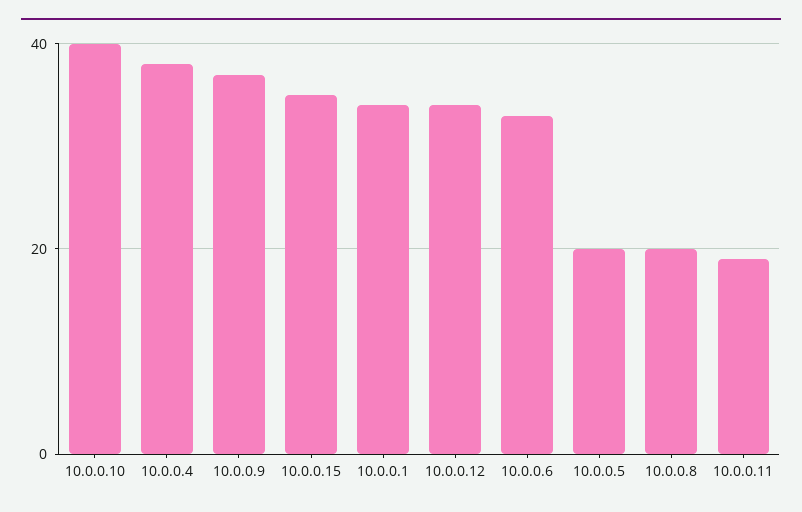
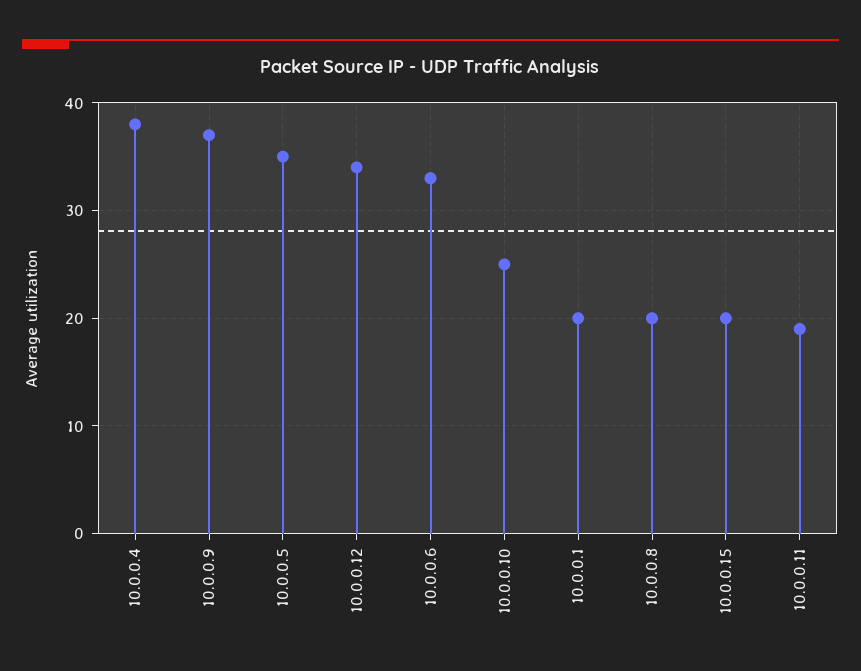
  {
-   "10.0.0.10": 40,
+   "10.0.0.10": 25,
    "10.0.0.4": 38,
    "10.0.0.9": 37,
-   "10.0.0.15": 35,
+   "10.0.0.15": 20,
-   "10.0.0.1": 35,
+   "10.0.0.1": 20,
    "10.0.0.12": 34,
    "10.0.0.6": 33,
-   "10.0.0.5": 20,
+   "10.0.0.5": 35,
    "10.0.0.8": 20,
    "10.0.0.11": 19
  }

